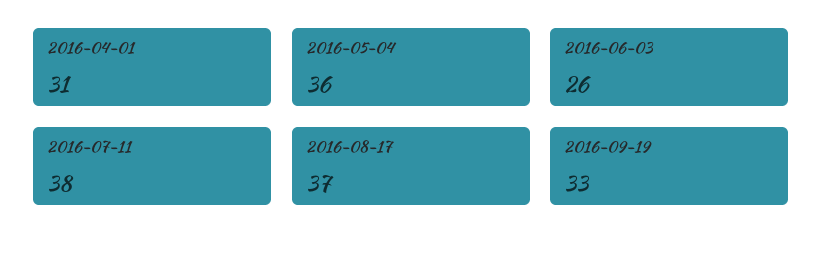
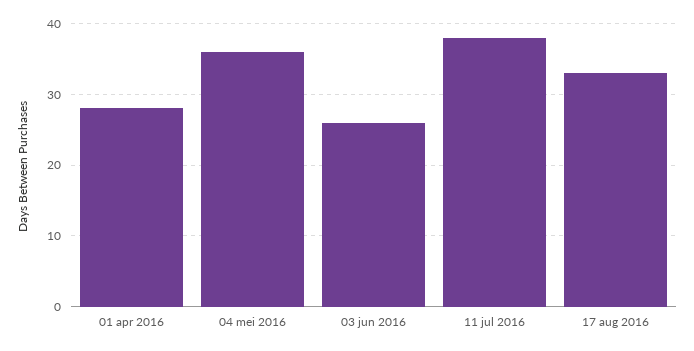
  {
-   "2016-04-01": 31,
+   "2016-04-01": 28,
    "2016-05-04": 36,
    "2016-06-03": 26,
    "2016-07-11": 38,
-   "2016-08-17": 37,
+   "2016-08-17": 33
-   "2016-09-19": 33
  }

